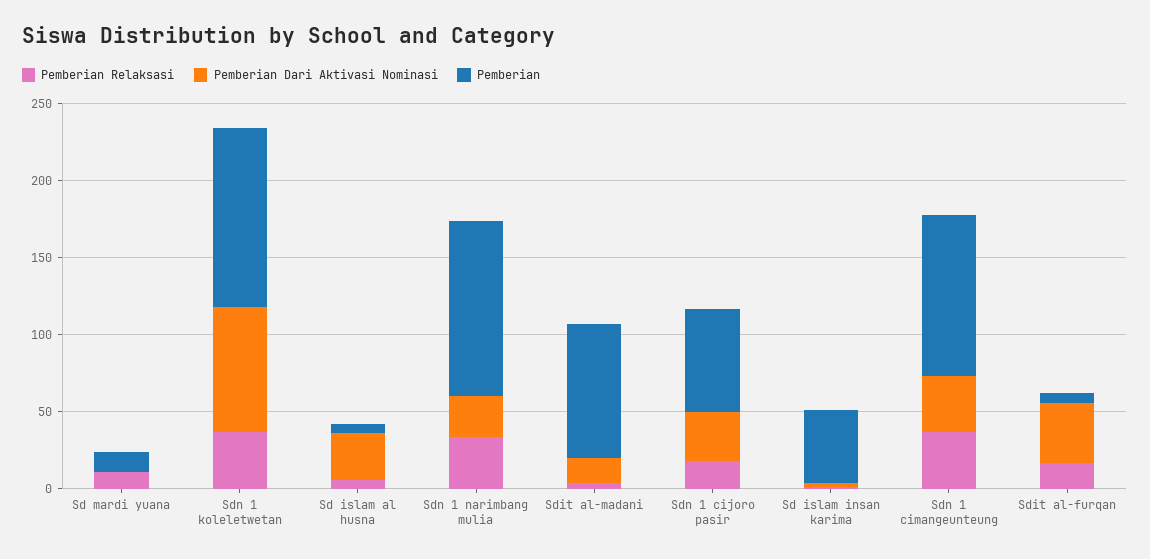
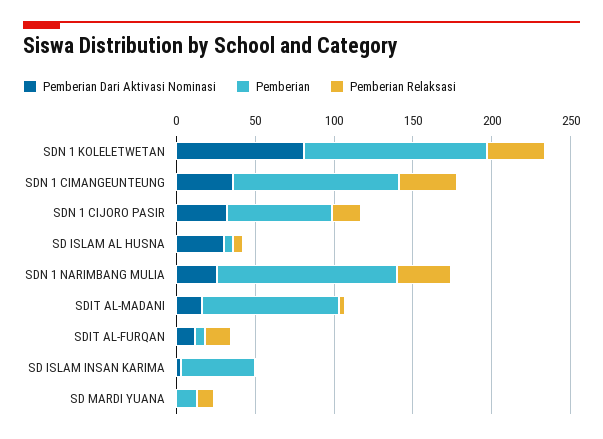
  {
    "Pemberian Relaksasi": {
      "Sd mardi yuana": 10,
      "Sdn 1 koleletwetan": 40,
      "Sd islam al husna": 10,
      "Sdn 1 narimbang mulia": 30,
      "Sdit al-madani": 0,
      "Sdn 1 cijoro pasir": 20,
      "Sd islam insan karima": 0,
      "Sdn 1 cimangeunteung": 40,
      "Sdit al-furqan": 20
    },
    "Pemberian Dari Aktivasi Nominasi": {
      "Sd mardi yuana": 0,
      "Sdn 1 koleletwetan": 80,
      "Sd islam al husna": 30,
      "Sdn 1 narimbang mulia": 30,
      "Sdit al-madani": 20,
      "Sdn 1 cijoro pasir": 30,
      "Sd islam insan karima": 0,
      "Sdn 1 cimangeunteung": 40,
-     "Sdit al-furqan": 40
+     "Sdit al-furqan": 10
    },
    "Pemberian": {
      "Sd mardi yuana": 10,
      "Sdn 1 koleletwetan": 120,
      "Sd islam al husna": 10,
      "Sdn 1 narimbang mulia": 110,
      "Sdit al-madani": 90,
      "Sdn 1 cijoro pasir": 70,
      "Sd islam insan karima": 50,
      "Sdn 1 cimangeunteung": 110,
      "Sdit al-furqan": 10
    }
  }

